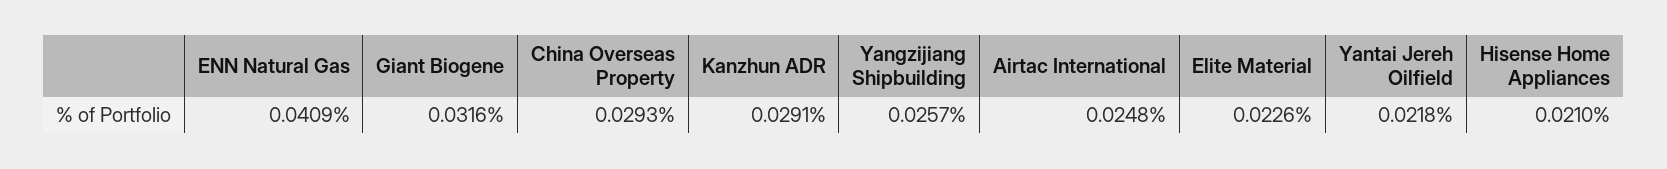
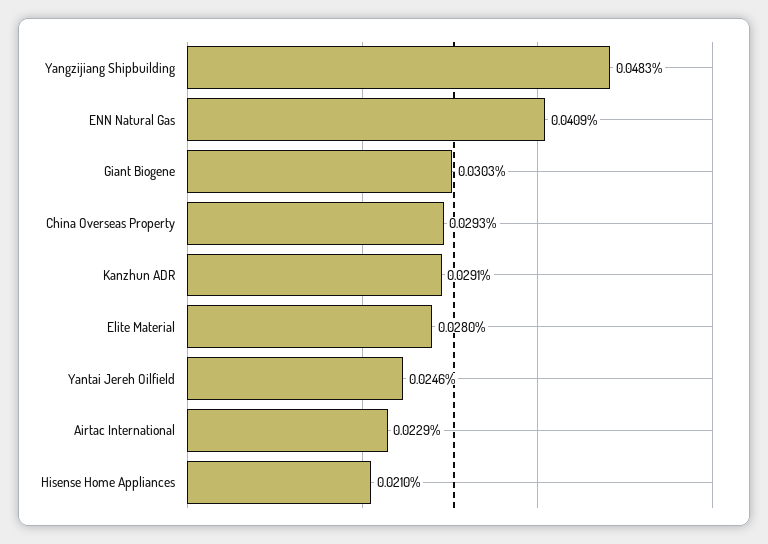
  {
    "ENN Natural Gas": 0.0409,
-   "Giant Biogene": 0.0316,
+   "Giant Biogene": 0.0303,
    "China Overseas Property": 0.0293,
    "Kanzhun ADR": 0.0291,
-   "Yangzijiang Shipbuilding": 0.0257,
+   "Yangzijiang Shipbuilding": 0.0483,
-   "Airtac International": 0.0248,
+   "Airtac International": 0.0229,
-   "Elite Material": 0.0226,
+   "Elite Material": 0.028,
-   "Yantai Jereh Oilfield": 0.0218,
+   "Yantai Jereh Oilfield": 0.0246,
    "Hisense Home Appliances": 0.021
  }

